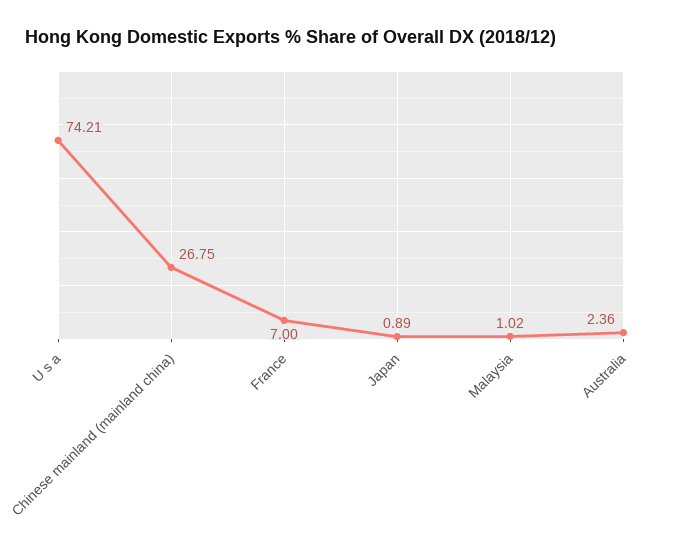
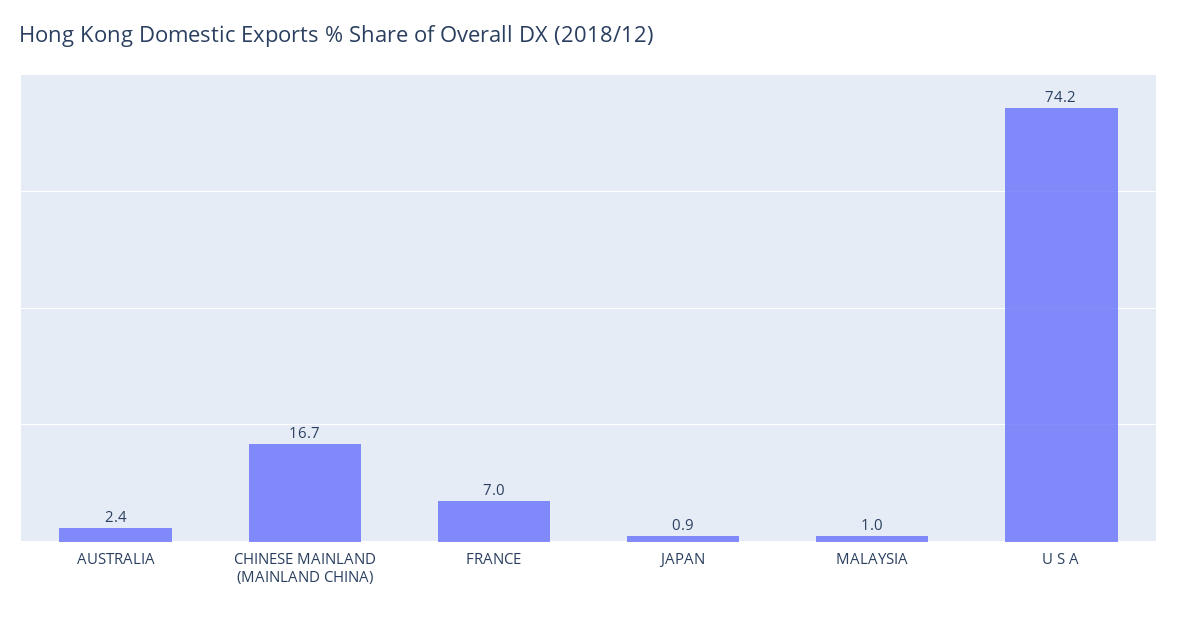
  {
    "U s a": 74.21,
-   "Chinese mainland (mainland china)": 26.75,
+   "Chinese mainland (mainland china)": 16.7,
    "France": 7,
    "Japan": 0.89,
    "Malaysia": 1.02,
    "Australia": 2.36
  }

